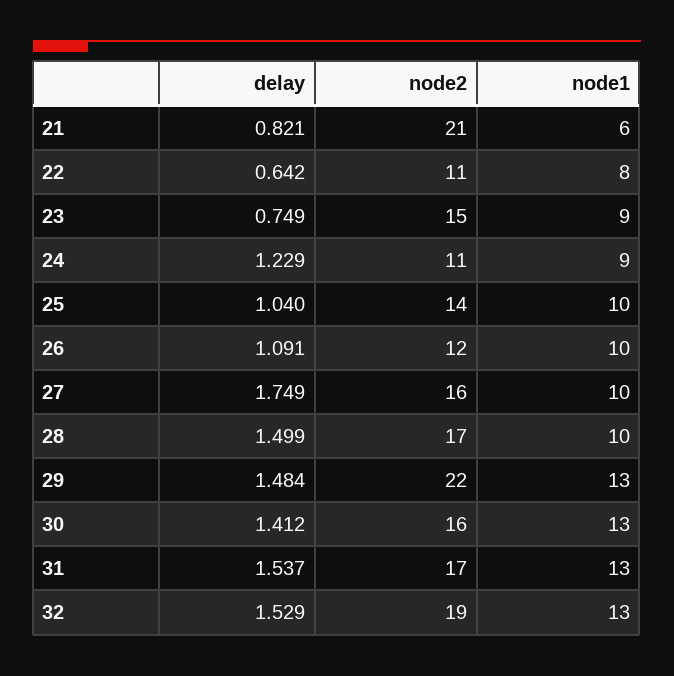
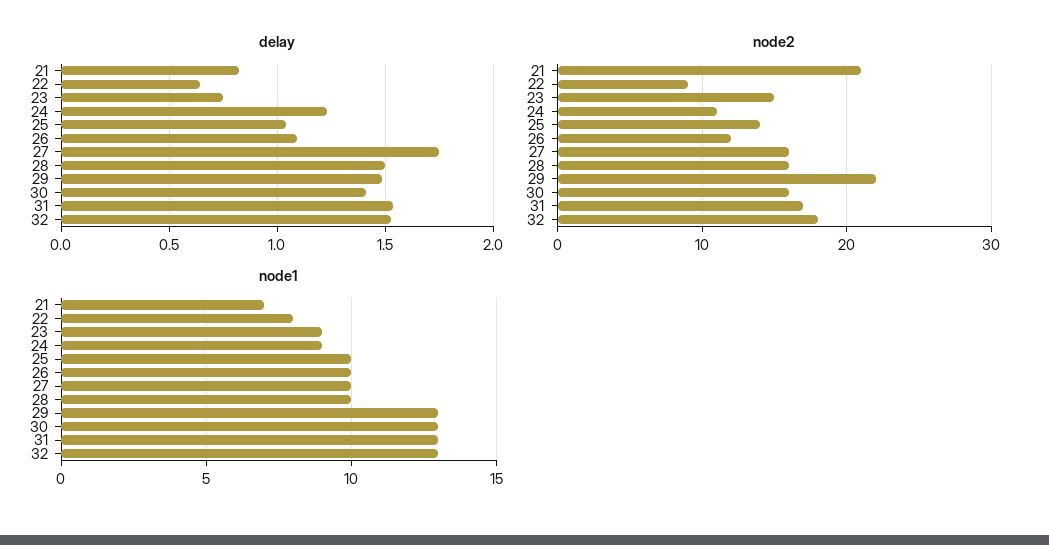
  {
    "delay": {
      "21": 0.821,
      "22": 0.642,
      "23": 0.749,
      "24": 1.229,
      "25": 1.04,
      "26": 1.091,
      "27": 1.749,
      "28": 1.499,
      "29": 1.484,
      "30": 1.412,
      "31": 1.537,
      "32": 1.529
    },
    "node2": {
      "21": 21,
-     "22": 11,
+     "22": 9,
      "23": 15,
      "24": 11,
      "25": 14,
      "26": 12,
      "27": 16,
-     "28": 17,
+     "28": 16,
      "29": 22,
      "30": 16,
      "31": 17,
-     "32": 19
+     "32": 18
    },
    "node1": {
-     "21": 6,
+     "21": 7,
      "22": 8,
      "23": 9,
      "24": 9,
      "25": 10,
      "26": 10,
      "27": 10,
      "28": 10,
      "29": 13,
      "30": 13,
      "31": 13,
      "32": 13
    }
  }

